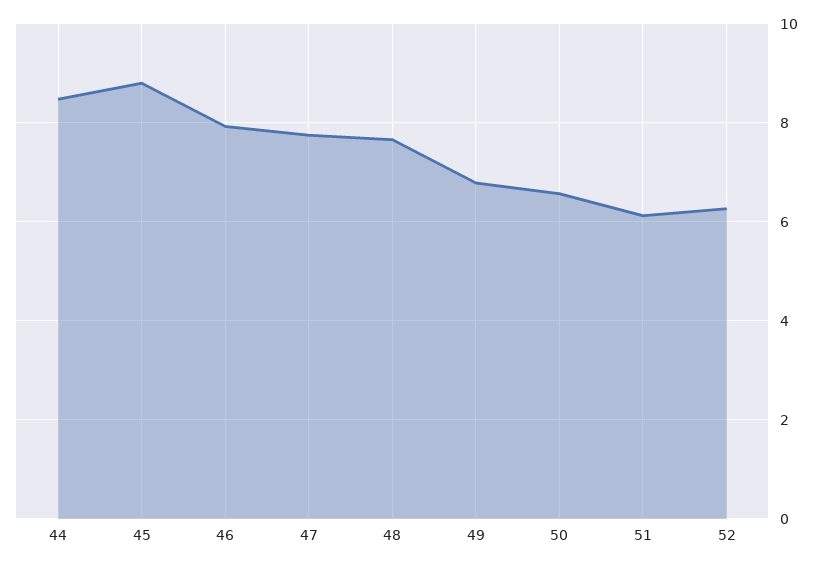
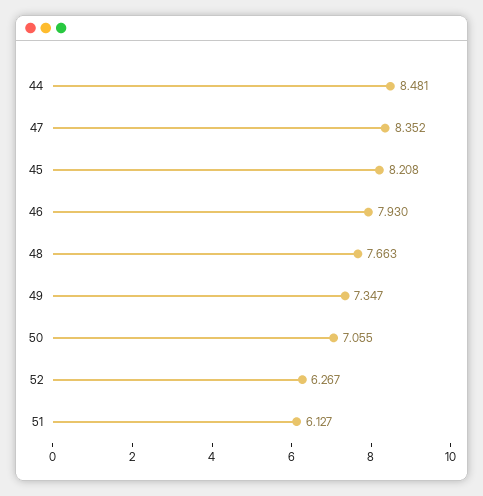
  {
    "44": 8.481,
-   "45": 8.8,
+   "45": 8.208,
    "46": 7.93,
-   "47": 7.8,
+   "47": 8.352,
    "48": 7.663,
-   "49": 6.8,
+   "49": 7.347,
-   "50": 6.6,
+   "50": 7.055,
    "51": 6.127,
    "52": 6.267
  }

